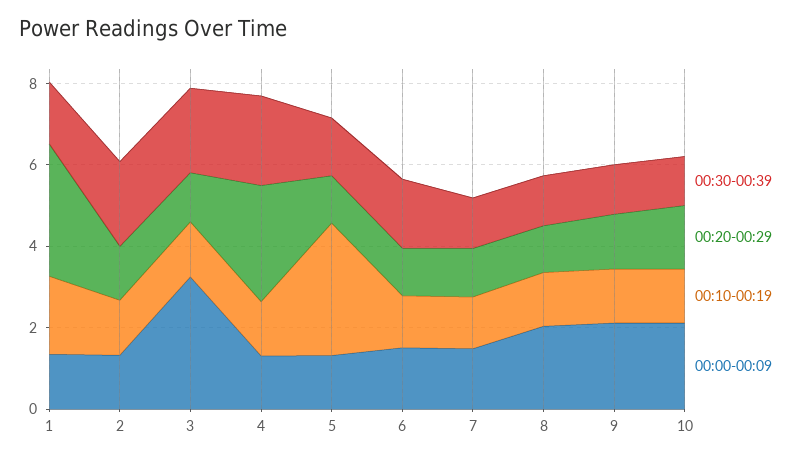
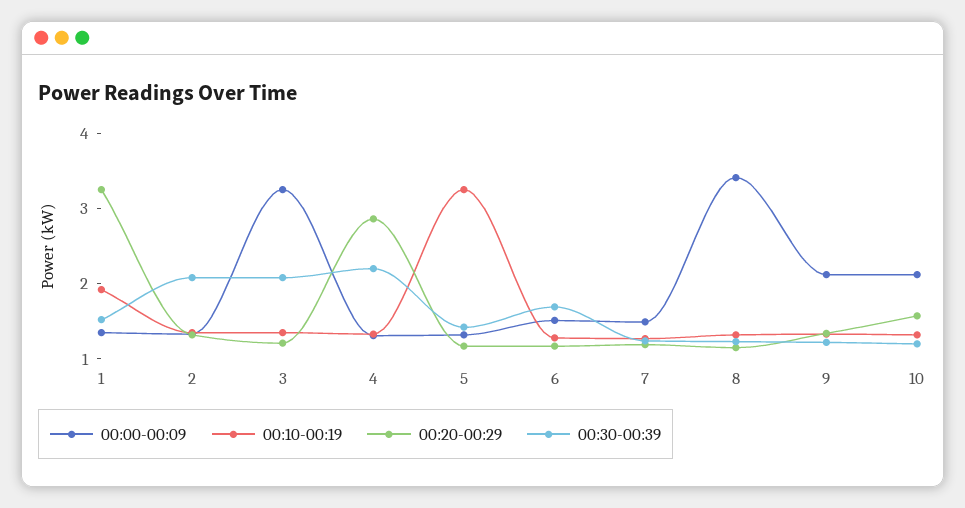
  {
    "00:30-00:39": {
      "1": 1.6,
      "2": 2,
      "3": 2,
      "4": 2.2,
      "5": 1.4,
      "6": 1.6,
      "7": 1.2,
      "8": 1.2,
      "9": 1.2,
      "10": 1.2
    },
    "00:20-00:29": {
      "1": 3.2,
      "2": 1.4,
      "3": 1.2,
      "4": 2.8,
      "5": 1.2,
      "6": 1.2,
      "7": 1.2,
      "8": 1.2,
      "9": 1.4,
      "10": 1.6
    },
    "00:10-00:19": {
      "1": 2,
      "2": 1.4,
      "3": 1.4,
      "4": 1.4,
      "5": 3.2,
      "6": 1.2,
      "7": 1.2,
      "8": 1.4,
      "9": 1.4,
      "10": 1.4
    },
    "00:00-00:09": {
      "1": 1.4,
      "2": 1.4,
      "3": 3.2,
      "4": 1.4,
      "5": 1.4,
      "6": 1.6,
      "7": 1.4,
-     "8": 2,
+     "8": 3.4,
      "9": 2.2,
      "10": 2.2
    }
  }

